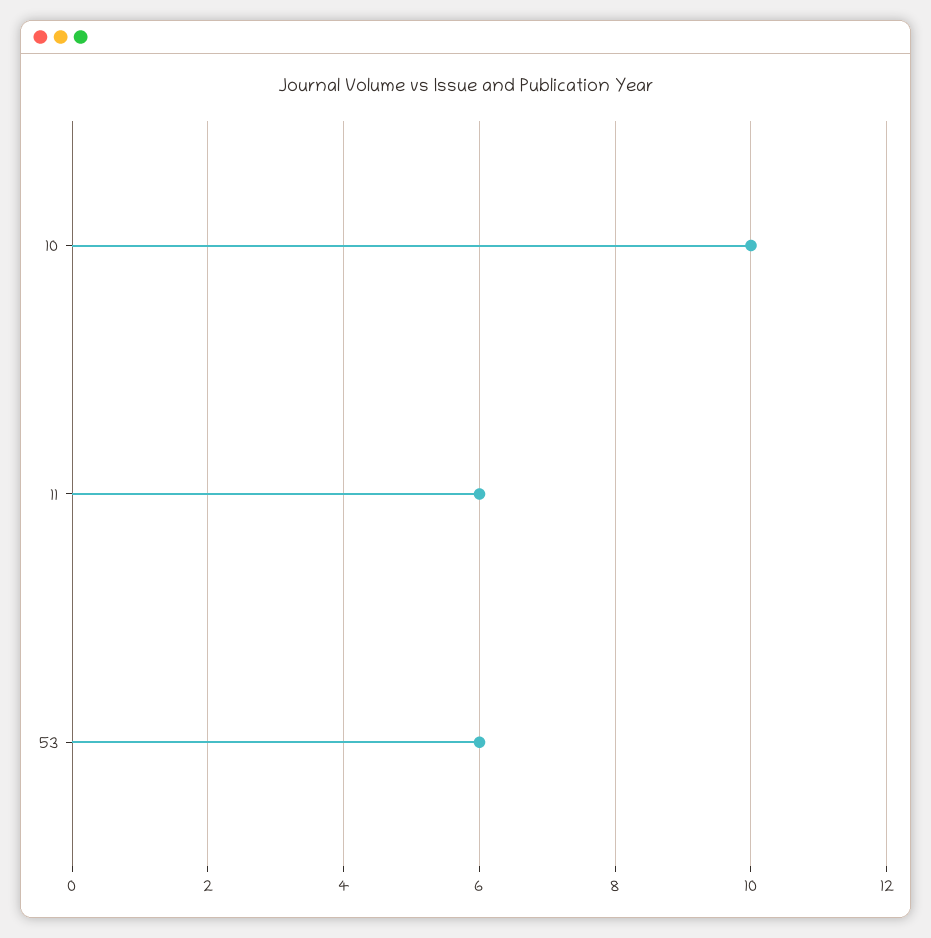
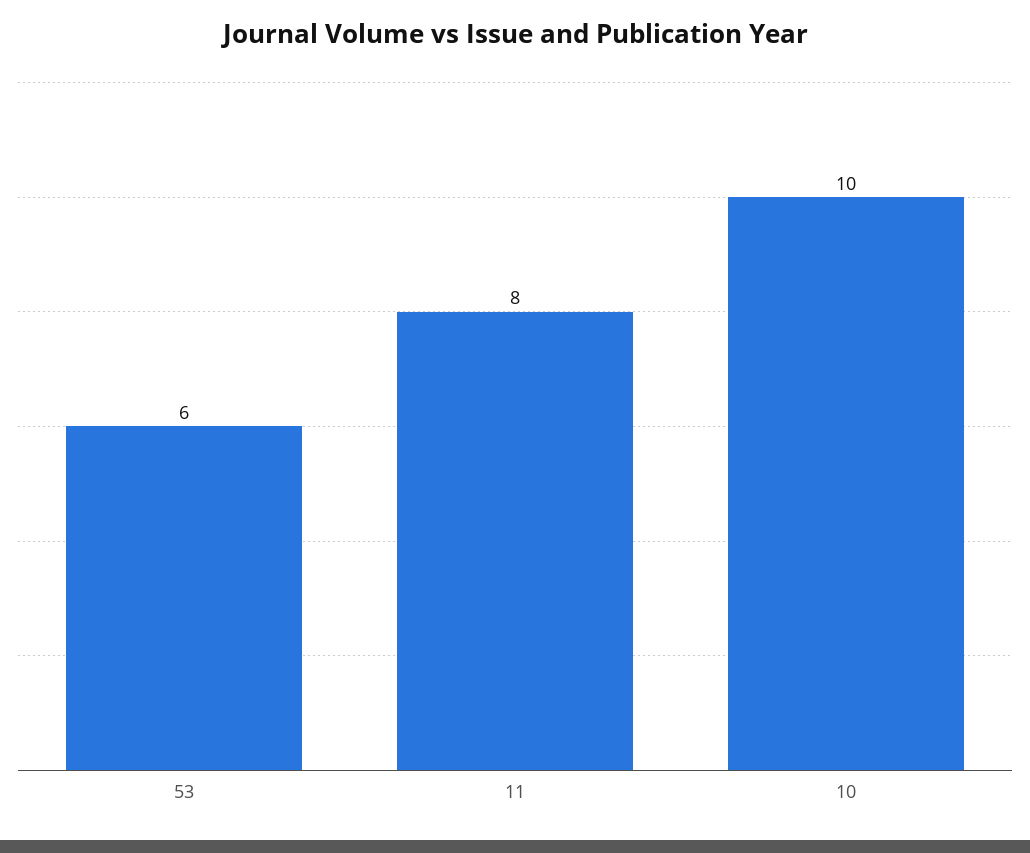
  {
    "10": 10,
-   "11": 6,
+   "11": 8,
    "53": 6
  }

